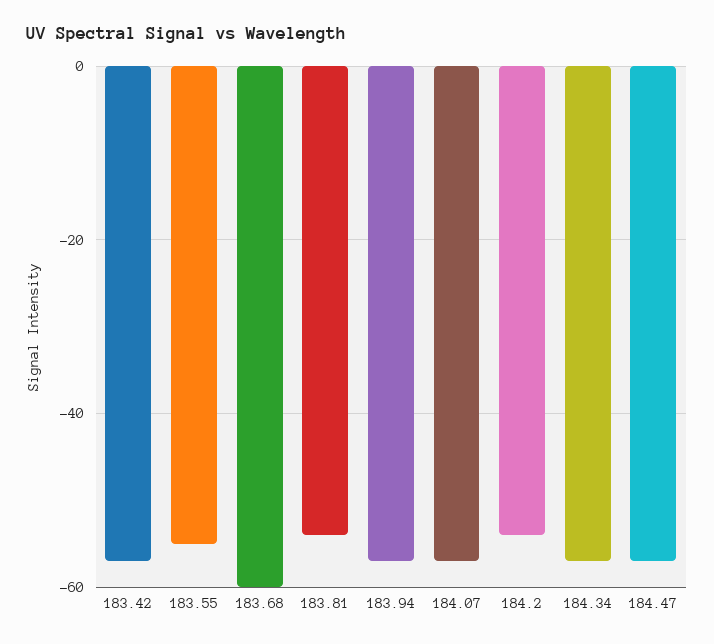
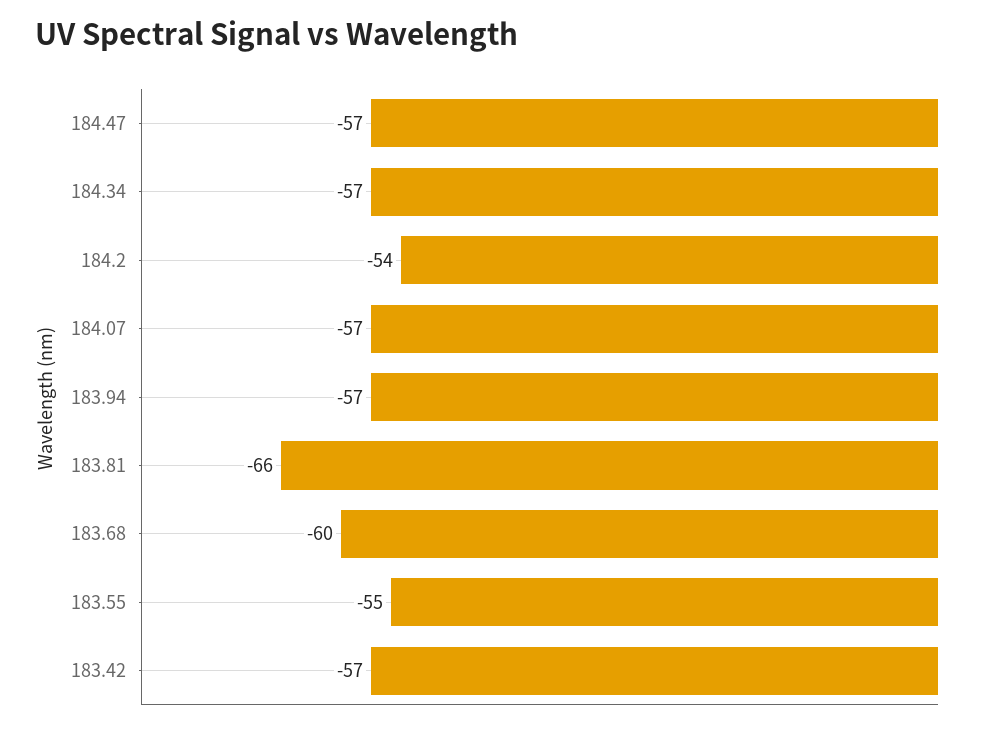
  {
    "183.42": -57,
    "183.55": -55,
    "183.68": -60,
-   "183.81": -55,
+   "183.81": -66,
    "183.94": -57,
    "184.07": -57,
    "184.2": -54,
    "184.34": -57,
    "184.47": -57
  }

